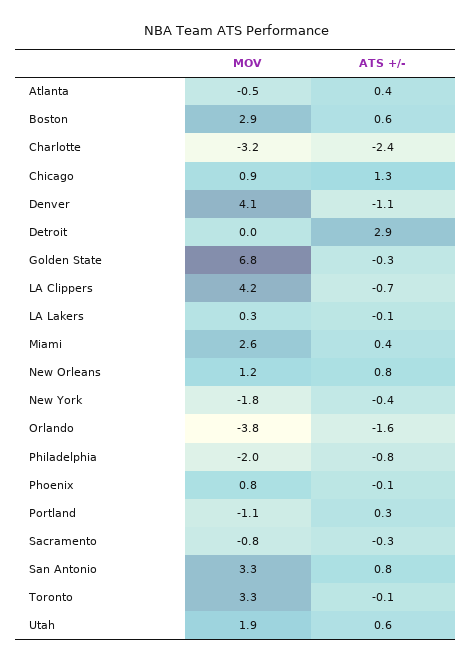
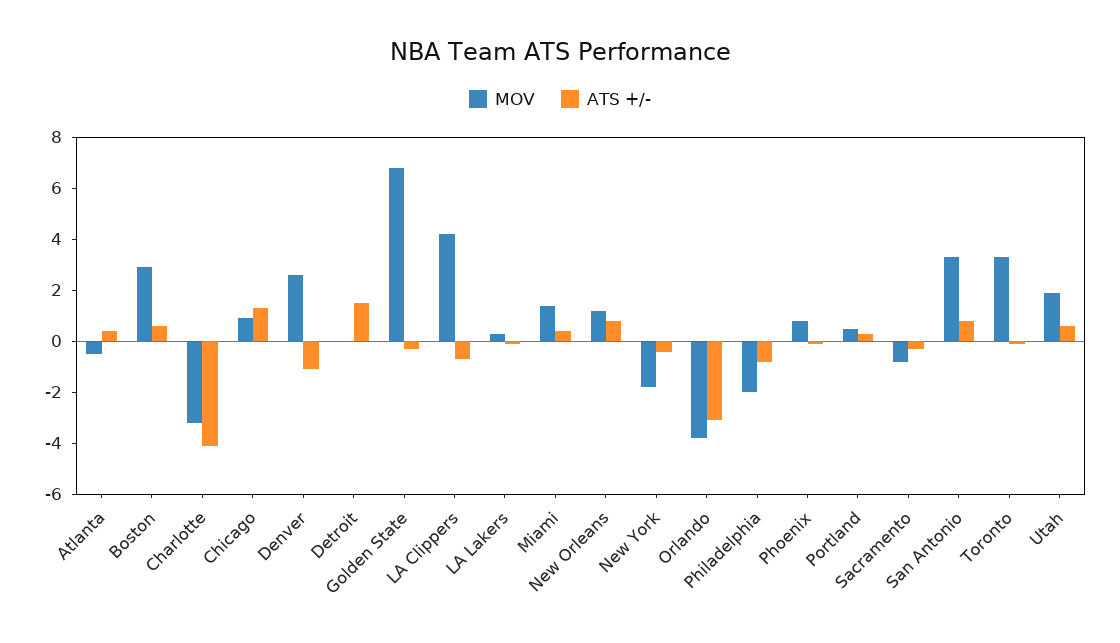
  {
    "MOV": {
      "Atlanta": -0.5,
      "Boston": 2.9,
      "Charlotte": -3.2,
      "Chicago": 0.9,
-     "Denver": 4.1,
+     "Denver": 2.5,
      "Detroit": 0,
      "Golden State": 6.8,
      "LA Clippers": 4.2,
      "LA Lakers": 0.3,
-     "Miami": 2.6,
+     "Miami": 1.5,
      "New Orleans": 1.2,
      "New York": -1.8,
      "Orlando": -3.8,
      "Philadelphia": -2,
      "Phoenix": 0.8,
-     "Portland": -1.1,
+     "Portland": 0.5,
      "Sacramento": -0.8,
      "San Antonio": 3.3,
      "Toronto": 3.3,
      "Utah": 1.9
    },
    "ATS +/-": {
      "Atlanta": 0.4,
      "Boston": 0.6,
-     "Charlotte": -2.4,
+     "Charlotte": -4,
      "Chicago": 1.3,
      "Denver": -1.1,
-     "Detroit": 2.9,
+     "Detroit": 1.5,
      "Golden State": -0.3,
      "LA Clippers": -0.7,
      "LA Lakers": -0.1,
      "Miami": 0.4,
      "New Orleans": 0.8,
      "New York": -0.4,
-     "Orlando": -1.6,
+     "Orlando": -3,
      "Philadelphia": -0.8,
      "Phoenix": -0.1,
      "Portland": 0.3,
      "Sacramento": -0.3,
      "San Antonio": 0.8,
      "Toronto": -0.1,
      "Utah": 0.6
    }
  }

